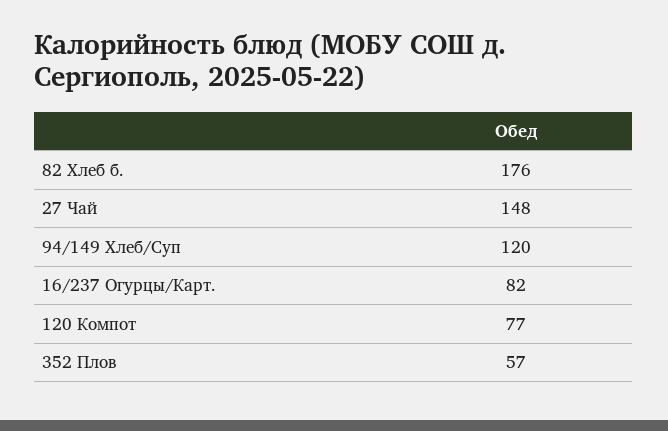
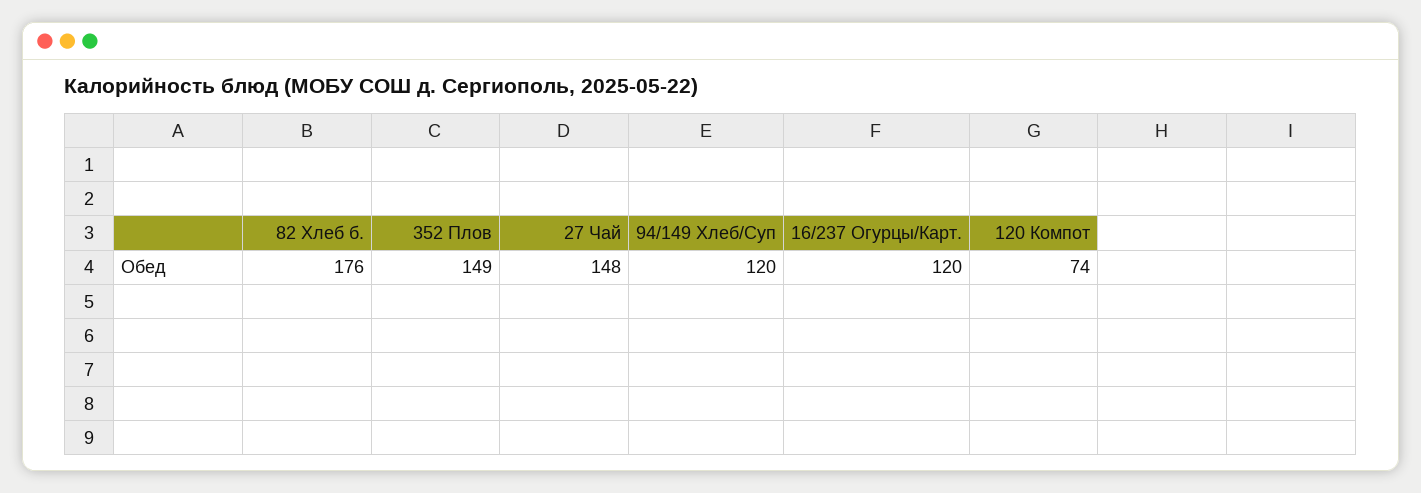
  {
    "82 Хлеб б.": 176,
    "27 Чай": 148,
    "94/149 Хлеб/Суп": 120,
-   "16/237 Огурцы/Карт.": 82,
+   "16/237 Огурцы/Карт.": 120,
-   "120 Компот": 77,
+   "120 Компот": 74,
-   "352 Плов": 57
+   "352 Плов": 149
  }

